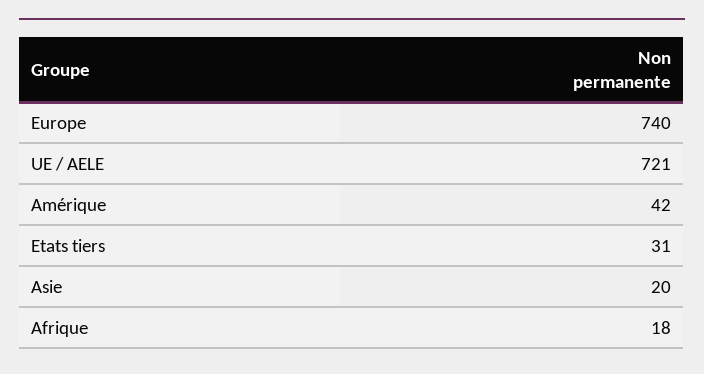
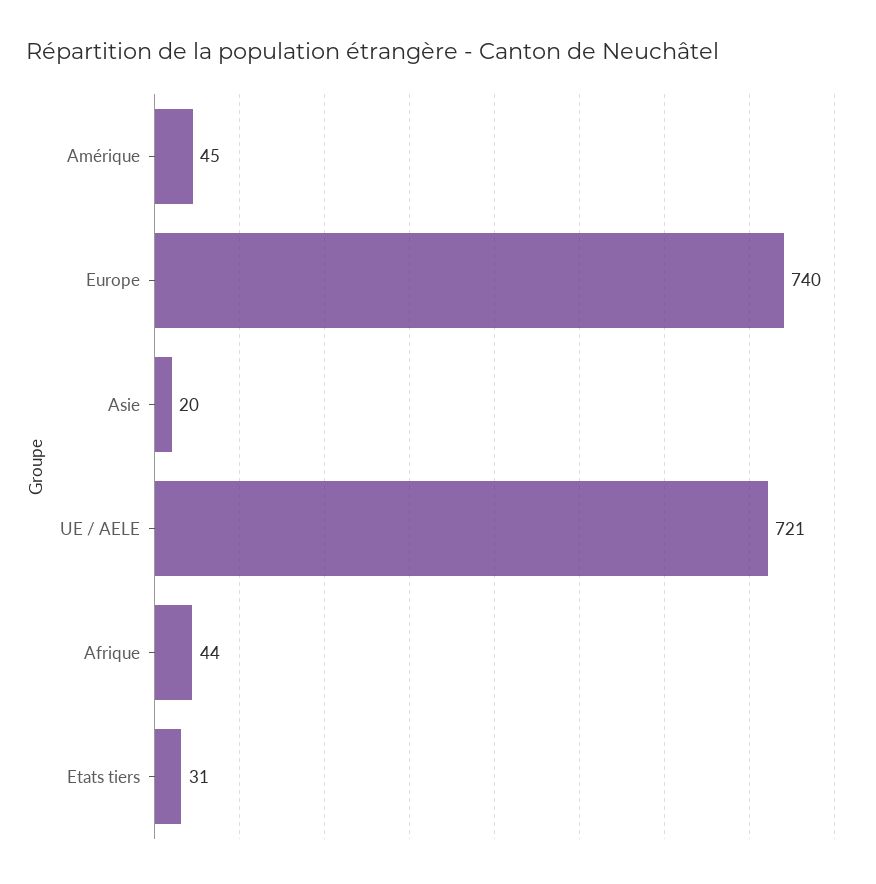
  {
    "Europe": 740,
    "UE / AELE": 721,
-   "Amérique": 42,
+   "Amérique": 45,
    "Etats tiers": 31,
    "Asie": 20,
-   "Afrique": 18
+   "Afrique": 44
  }

